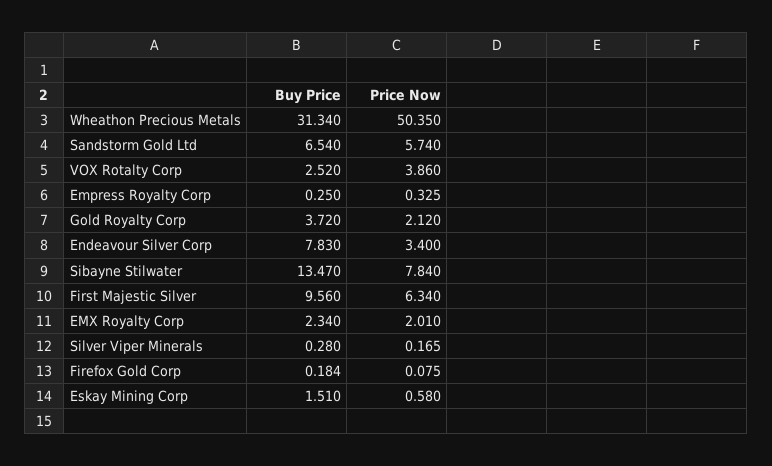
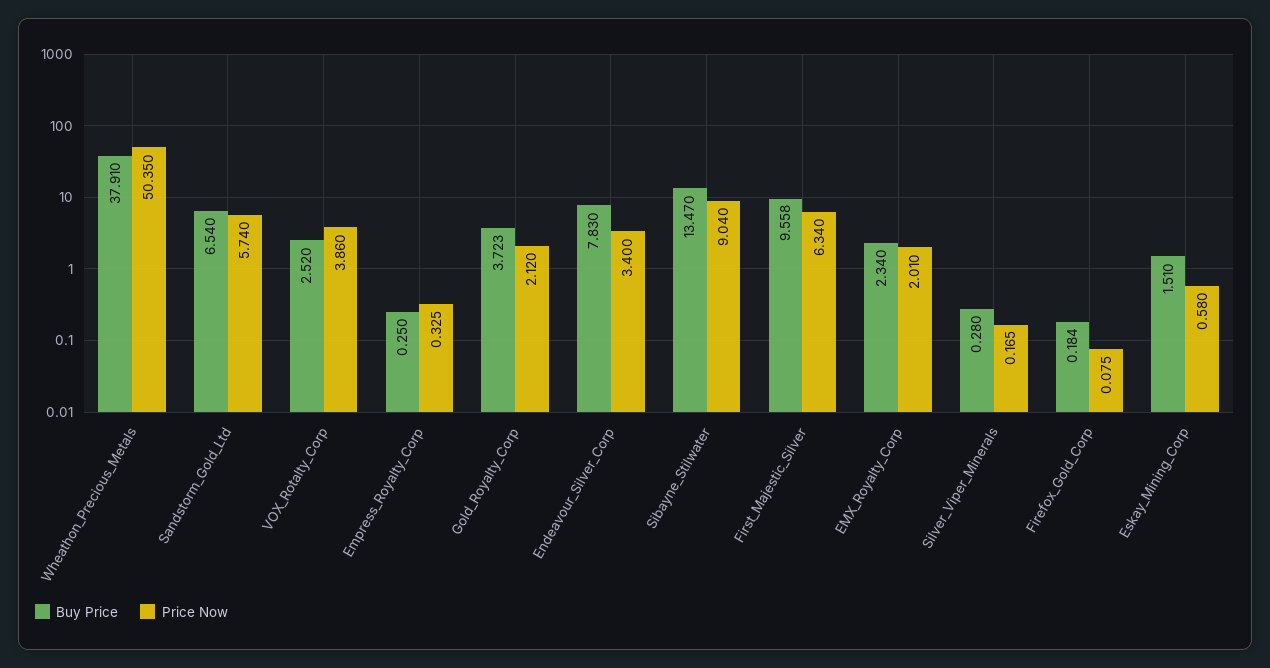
  {
    "Buy Price": {
-     "Wheathon Precious Metals": 31.34,
+     "Wheathon Precious Metals": 37.91,
      "Sandstorm Gold Ltd": 6.54,
      "VOX Rotalty Corp": 2.52,
      "Empress Royalty Corp": 0.25,
-     "Gold Royalty Corp": 3.72,
+     "Gold Royalty Corp": 3.723,
      "Endeavour Silver Corp": 7.83,
      "Sibayne Stilwater": 13.47,
-     "First Majestic Silver": 9.56,
+     "First Majestic Silver": 9.558,
      "EMX Royalty Corp": 2.34,
      "Silver Viper Minerals": 0.28,
      "Firefox Gold Corp": 0.184,
      "Eskay Mining Corp": 1.51
    },
    "Price Now": {
      "Wheathon Precious Metals": 50.35,
      "Sandstorm Gold Ltd": 5.74,
      "VOX Rotalty Corp": 3.86,
      "Empress Royalty Corp": 0.325,
      "Gold Royalty Corp": 2.12,
      "Endeavour Silver Corp": 3.4,
-     "Sibayne Stilwater": 7.84,
+     "Sibayne Stilwater": 9.04,
      "First Majestic Silver": 6.34,
      "EMX Royalty Corp": 2.01,
      "Silver Viper Minerals": 0.165,
      "Firefox Gold Corp": 0.075,
      "Eskay Mining Corp": 0.58
    }
  }

